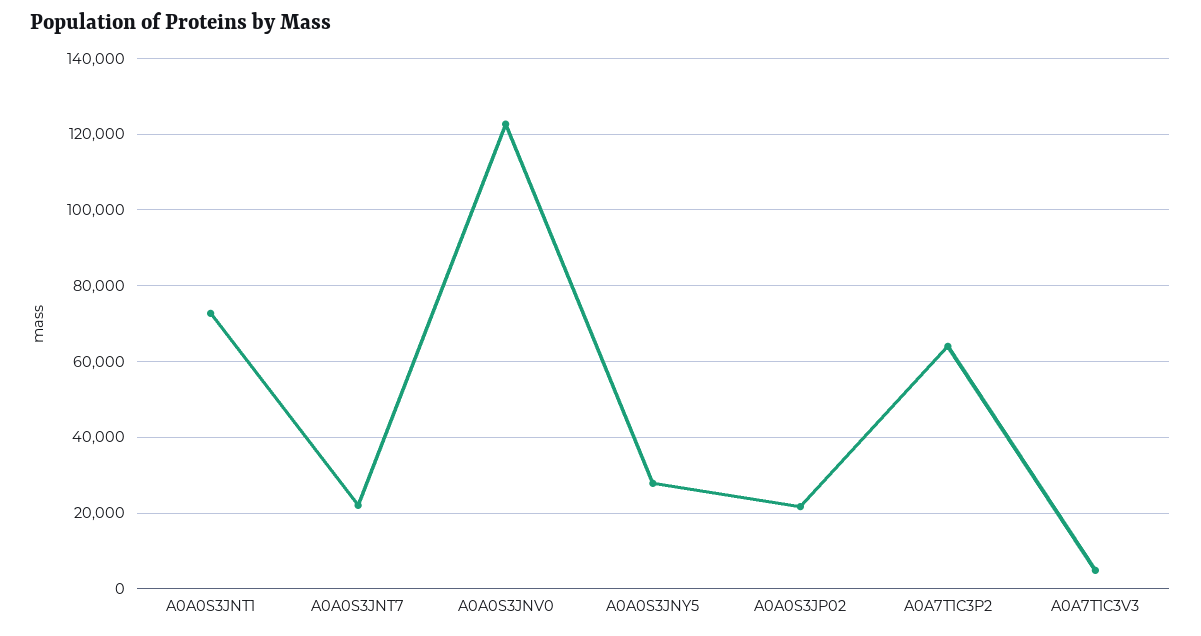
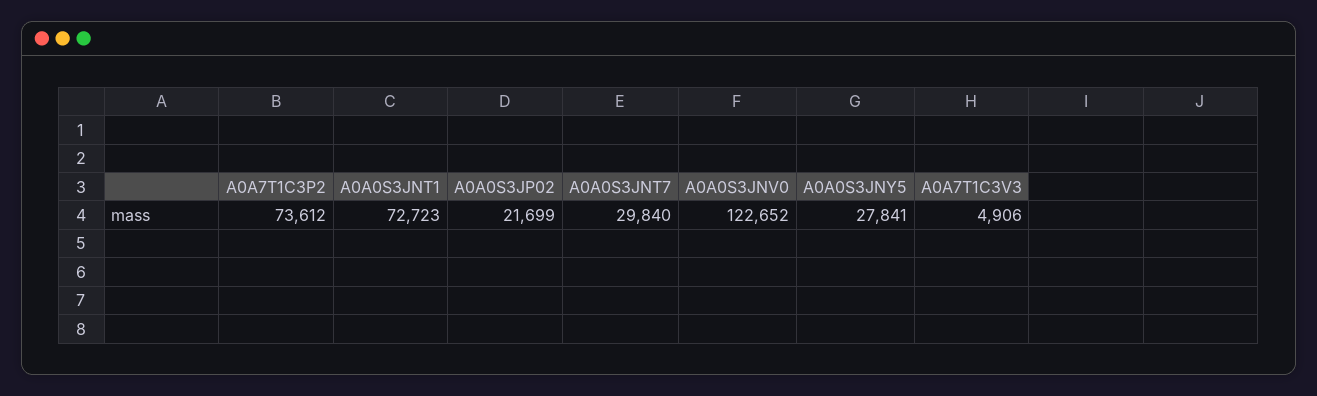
  {
    "A0A0S3JNT1": 72723,
-   "A0A0S3JNT7": 22000,
+   "A0A0S3JNT7": 29840,
    "A0A0S3JNV0": 122652,
    "A0A0S3JNY5": 27841,
    "A0A0S3JP02": 21699,
-   "A0A7T1C3P2": 64000,
+   "A0A7T1C3P2": 73612,
    "A0A7T1C3V3": 4906
  }

